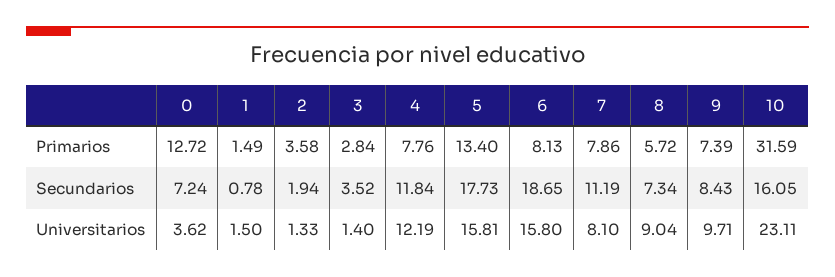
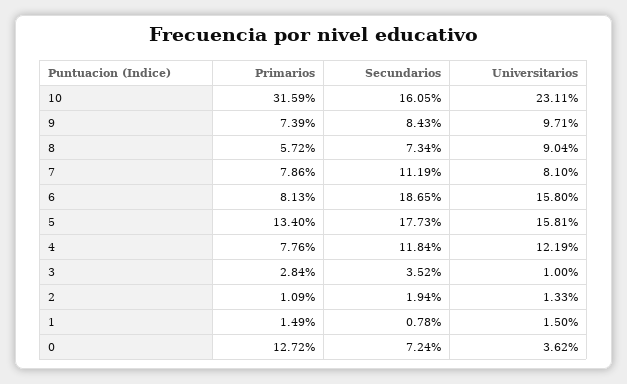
  {
    "0": {
      "Primarios": 12.72,
      "Secundarios": 7.24,
      "Universitarios": 3.62
    },
    "1": {
      "Primarios": 1.49,
      "Secundarios": 0.78,
      "Universitarios": 1.5
    },
    "2": {
-     "Primarios": 3.58,
+     "Primarios": 1.09,
      "Secundarios": 1.94,
      "Universitarios": 1.33
    },
    "3": {
      "Primarios": 2.84,
      "Secundarios": 3.52,
-     "Universitarios": 1.4
+     "Universitarios": 1
    },
    "4": {
      "Primarios": 7.76,
      "Secundarios": 11.84,
      "Universitarios": 12.19
    },
    "5": {
      "Primarios": 13.4,
      "Secundarios": 17.73,
      "Universitarios": 15.81
    },
    "6": {
      "Primarios": 8.13,
      "Secundarios": 18.65,
      "Universitarios": 15.8
    },
    "7": {
      "Primarios": 7.86,
      "Secundarios": 11.19,
      "Universitarios": 8.1
    },
    "8": {
      "Primarios": 5.72,
      "Secundarios": 7.34,
      "Universitarios": 9.04
    },
    "9": {
      "Primarios": 7.39,
      "Secundarios": 8.43,
      "Universitarios": 9.71
    },
    "10": {
      "Primarios": 31.59,
      "Secundarios": 16.05,
      "Universitarios": 23.11
    }
  }

